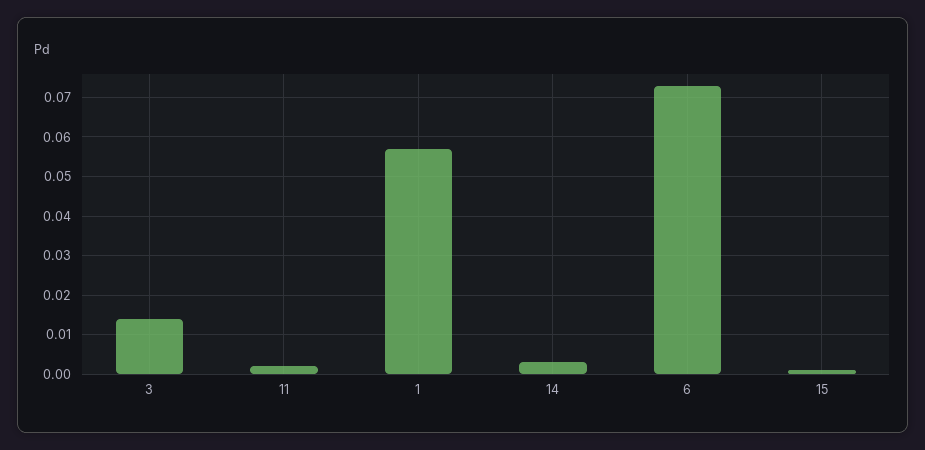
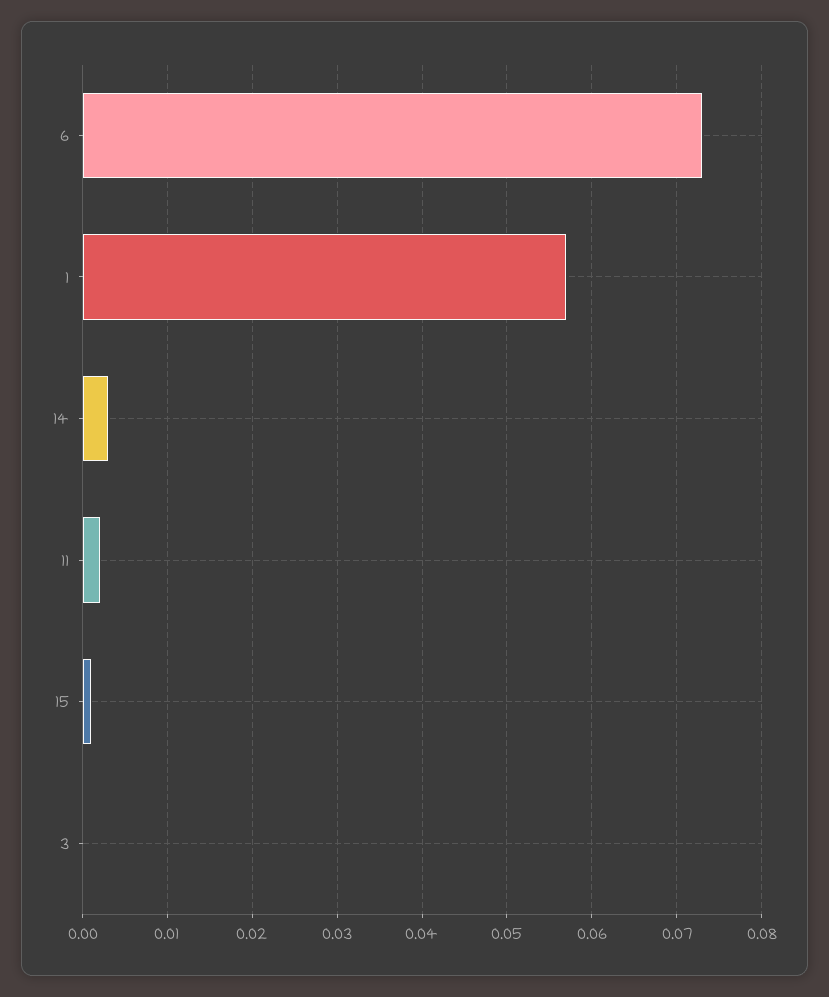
  {
-   "3": 0.015,
+   "3": 0,
    "11": 0.002,
    "1": 0.057,
    "14": 0.003,
    "6": 0.073,
    "15": 0.001
  }

